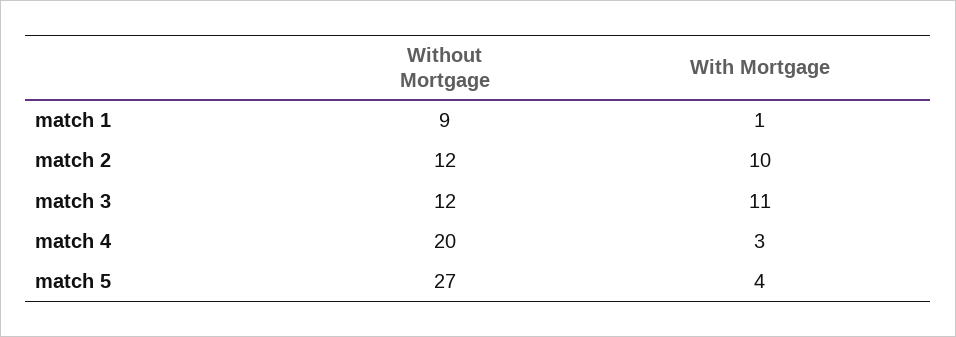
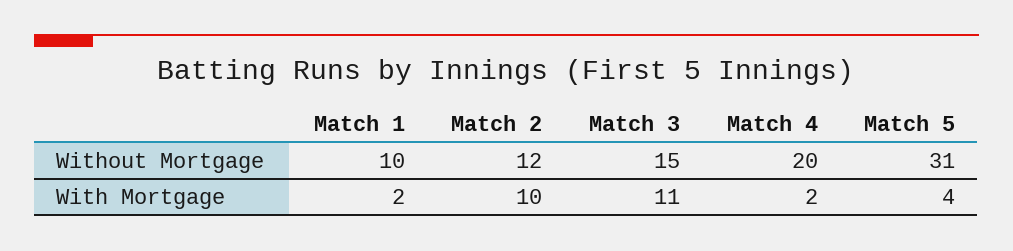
  {
    "Without Mortgage": {
-     "match 1": 9,
+     "match 1": 10,
      "match 2": 12,
-     "match 3": 12,
+     "match 3": 15,
      "match 4": 20,
-     "match 5": 27
+     "match 5": 31
    },
    "With Mortgage": {
-     "match 1": 1,
+     "match 1": 2,
      "match 2": 10,
      "match 3": 11,
-     "match 4": 3,
+     "match 4": 2,
      "match 5": 4
    }
  }

